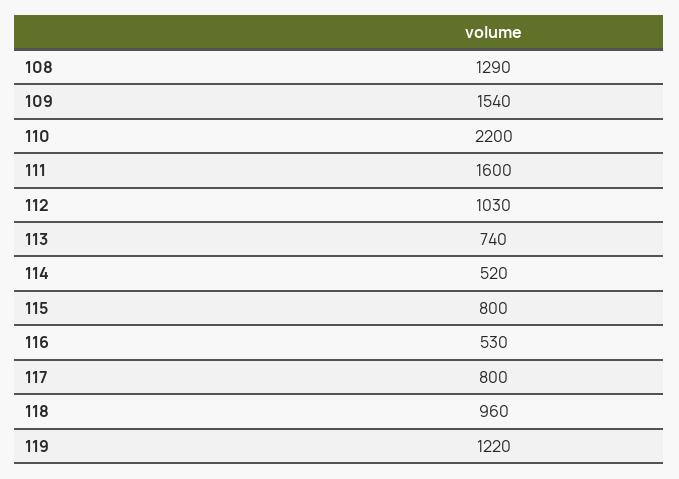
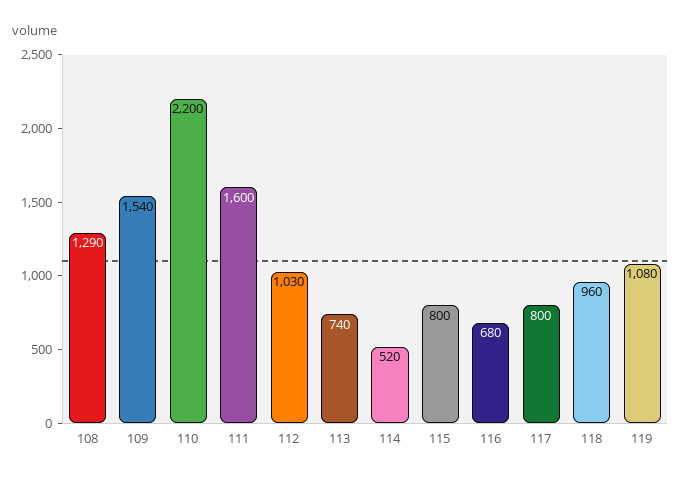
  {
    "108": 1290,
    "109": 1540,
    "110": 2200,
    "111": 1600,
    "112": 1030,
    "113": 740,
    "114": 520,
    "115": 800,
-   "116": 530,
+   "116": 680,
    "117": 800,
    "118": 960,
-   "119": 1220
+   "119": 1080
  }

